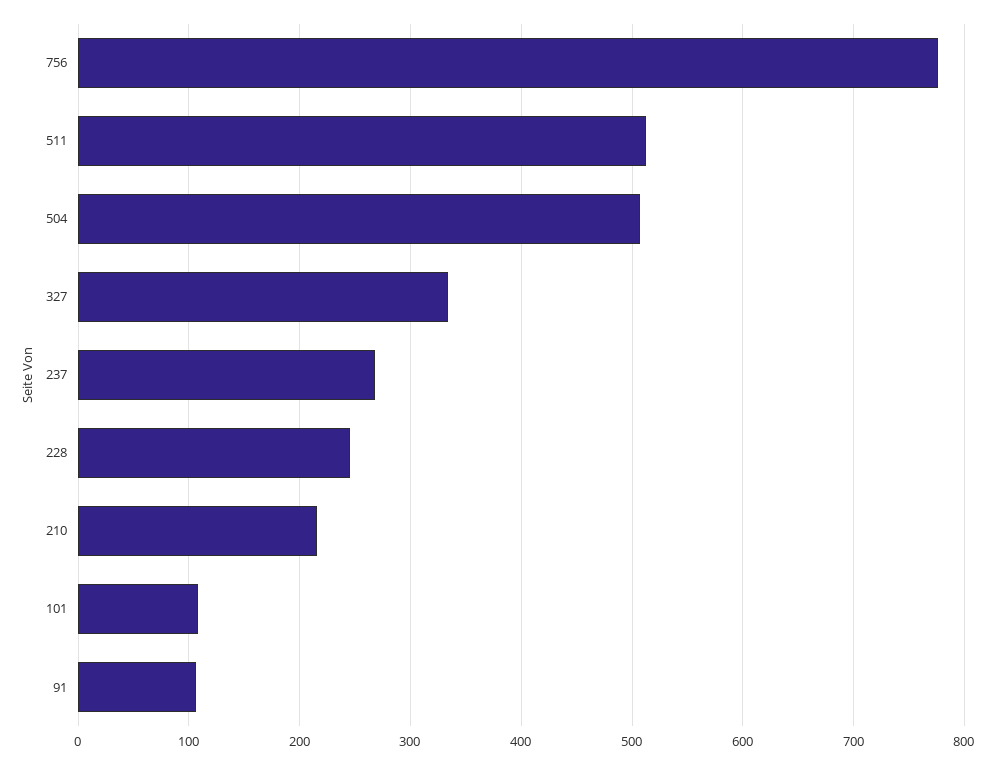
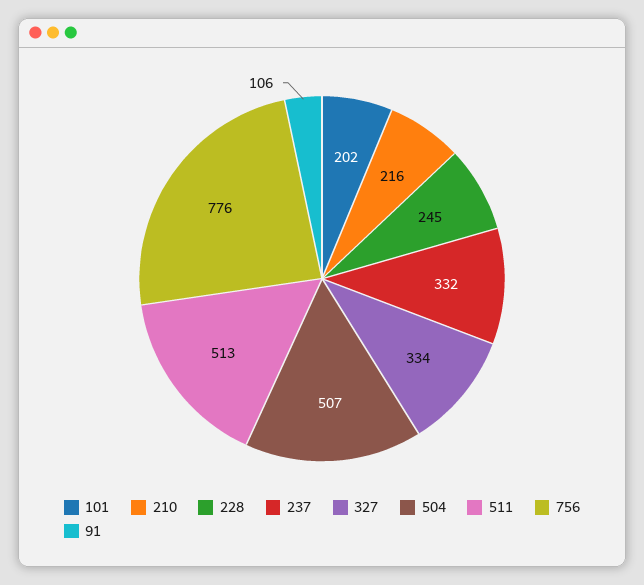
  {
    "756": 776,
    "511": 513,
    "504": 507,
    "327": 334,
-   "237": 270,
+   "237": 332,
    "228": 245,
    "210": 216,
-   "101": 110,
+   "101": 202,
    "91": 106
  }

